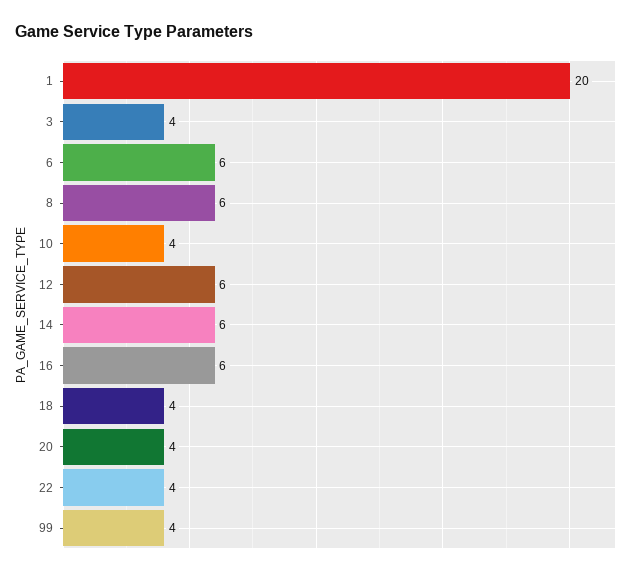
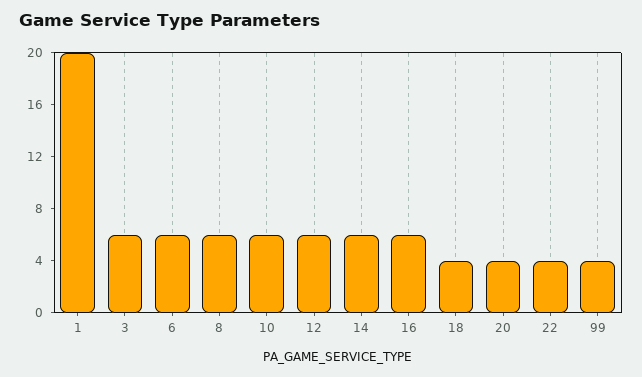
  {
    "1": 20,
-   "3": 4,
+   "3": 6,
    "6": 6,
    "8": 6,
-   "10": 4,
+   "10": 6,
    "12": 6,
    "14": 6,
    "16": 6,
    "18": 4,
    "20": 4,
    "22": 4,
    "99": 4
  }

